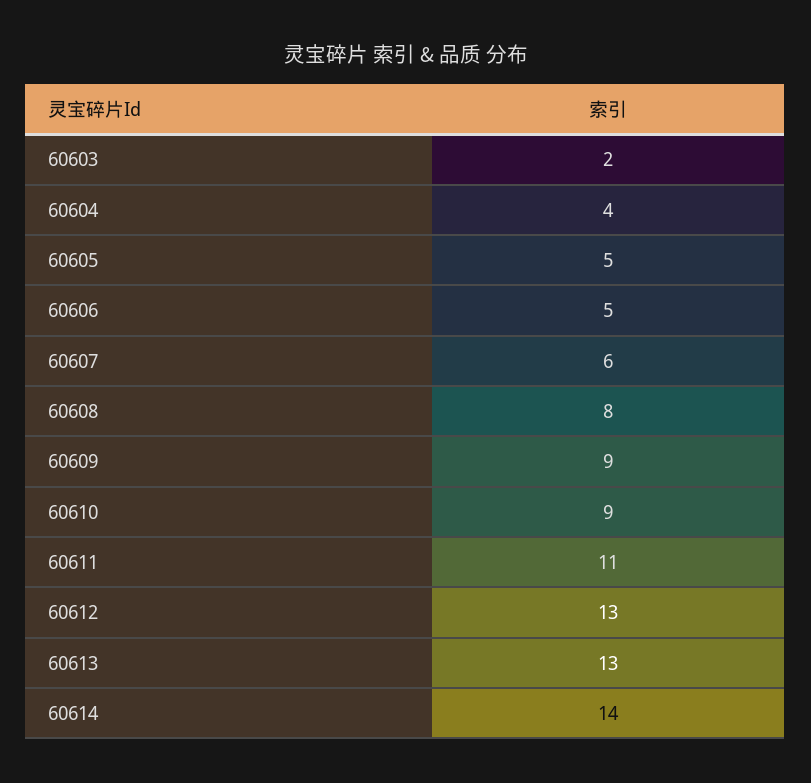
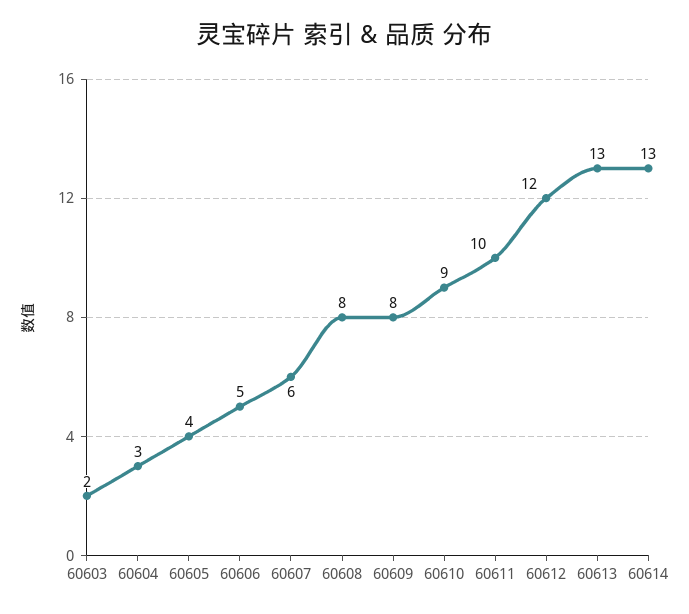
  {
    "60603": 2,
-   "60604": 4,
+   "60604": 3,
-   "60605": 5,
+   "60605": 4,
    "60606": 5,
    "60607": 6,
    "60608": 8,
-   "60609": 9,
+   "60609": 8,
    "60610": 9,
-   "60611": 11,
+   "60611": 10,
-   "60612": 13,
+   "60612": 12,
    "60613": 13,
-   "60614": 14
+   "60614": 13
  }

